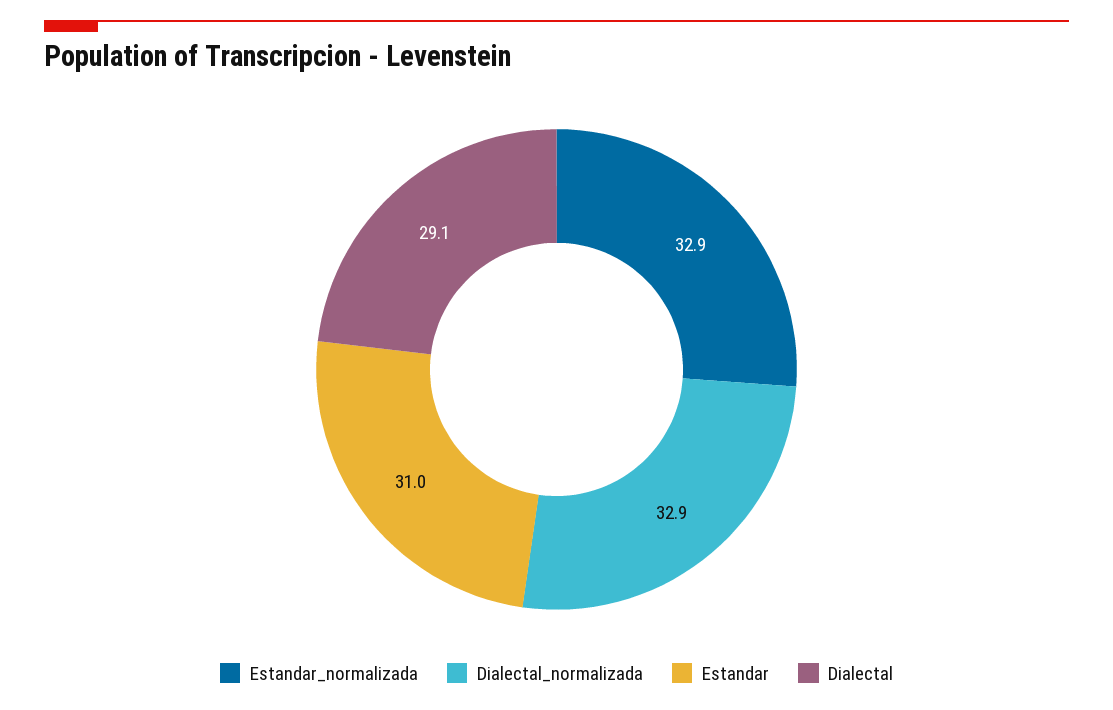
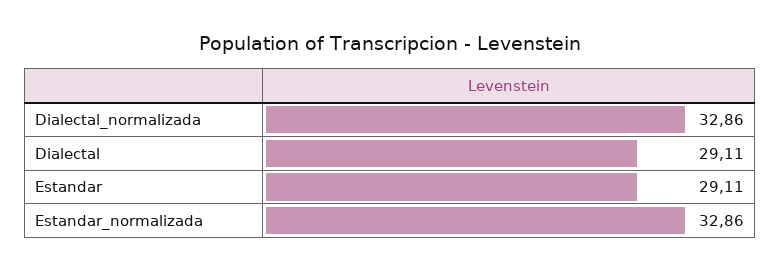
  {
    "Estandar_normalizada": 32.86,
    "Dialectal_normalizada": 32.86,
-   "Estandar": 31,
+   "Estandar": 29.11,
    "Dialectal": 29.11
  }

